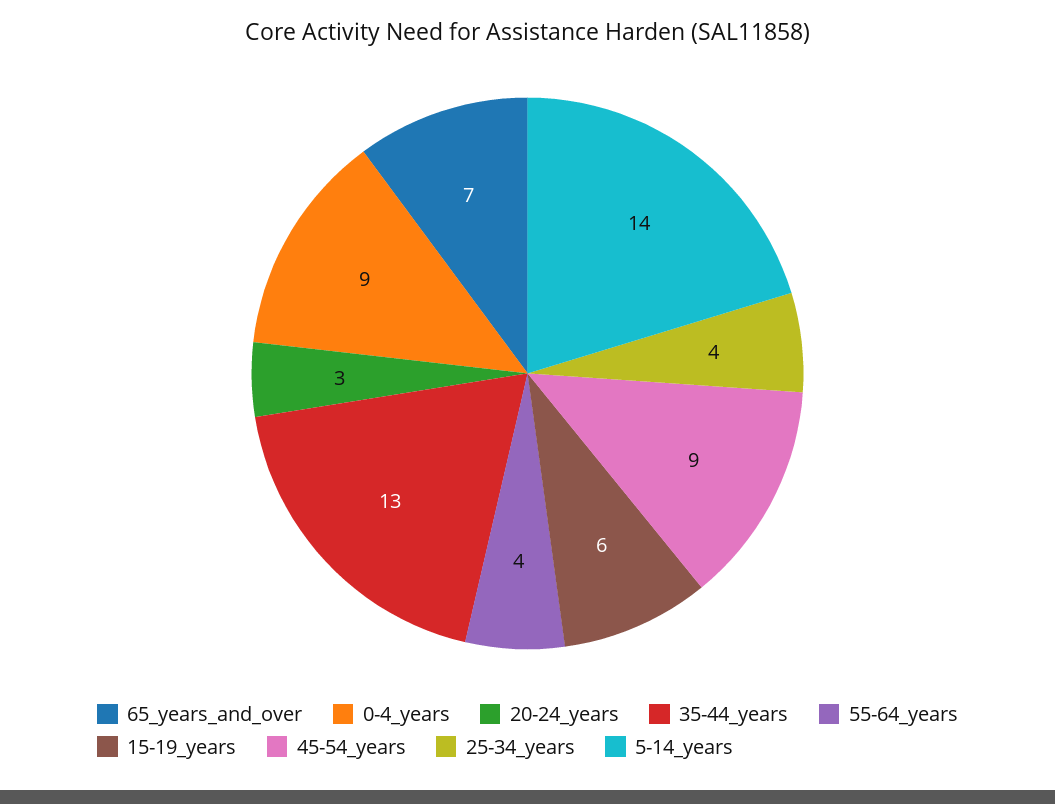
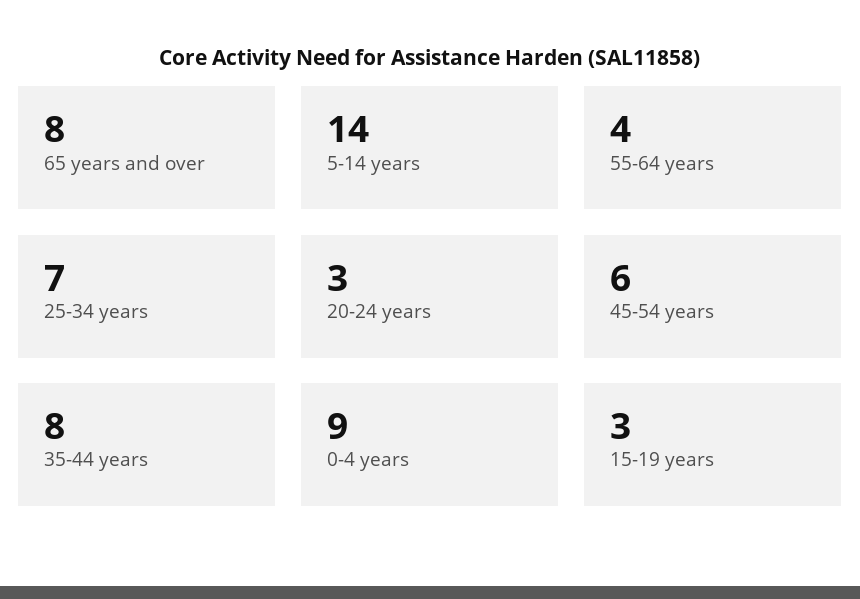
  {
-   "65_years_and_over": 7,
+   "65_years_and_over": 8,
    "0-4_years": 9,
    "20-24_years": 3,
-   "35-44_years": 13,
+   "35-44_years": 8,
    "55-64_years": 4,
-   "15-19_years": 6,
+   "15-19_years": 3,
-   "45-54_years": 9,
+   "45-54_years": 6,
-   "25-34_years": 4,
+   "25-34_years": 7,
    "5-14_years": 14
  }

